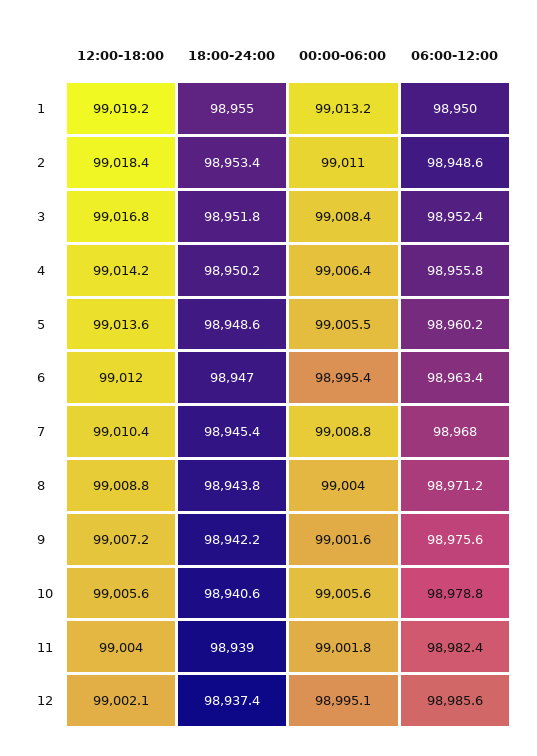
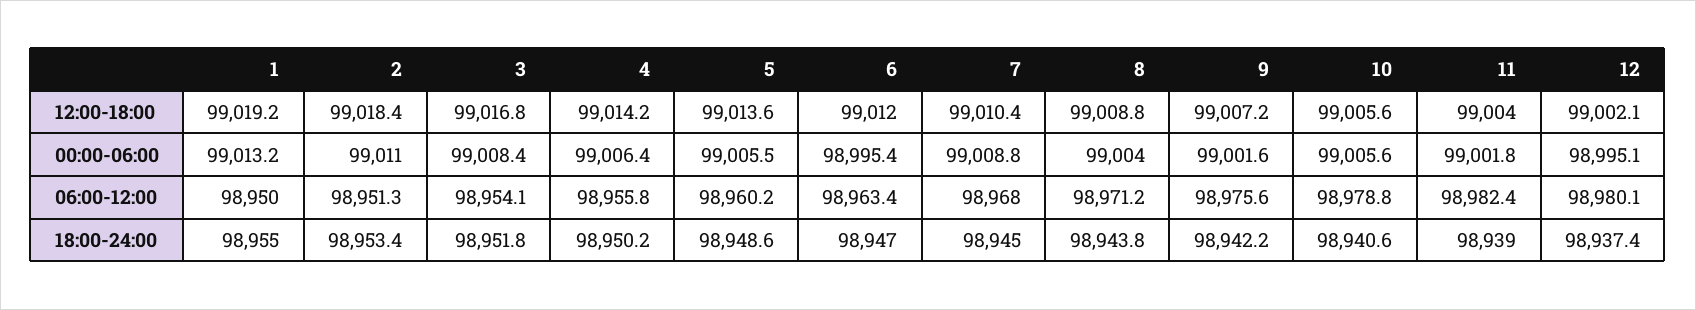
  {
    "12:00-18:00": {
      "1": 99019.2,
      "2": 99018.4,
      "3": 99016.8,
      "4": 99014.2,
      "5": 99013.6,
      "6": 99012,
      "7": 99010.4,
      "8": 99008.8,
      "9": 99007.2,
      "10": 99005.6,
      "11": 99004,
      "12": 99002.1
    },
    "18:00-24:00": {
      "1": 98955,
      "2": 98953.4,
      "3": 98951.8,
      "4": 98950.2,
      "5": 98948.6,
      "6": 98947,
-     "7": 98945.4,
+     "7": 98945,
      "8": 98943.8,
      "9": 98942.2,
      "10": 98940.6,
      "11": 98939,
      "12": 98937.4
    },
    "00:00-06:00": {
      "1": 99013.2,
      "2": 99011,
      "3": 99008.4,
      "4": 99006.4,
      "5": 99005.5,
      "6": 98995.4,
      "7": 99008.8,
      "8": 99004,
      "9": 99001.6,
      "10": 99005.6,
      "11": 99001.8,
      "12": 98995.1
    },
    "06:00-12:00": {
      "1": 98950,
-     "2": 98948.6,
+     "2": 98951.3,
-     "3": 98952.4,
+     "3": 98954.1,
      "4": 98955.8,
      "5": 98960.2,
      "6": 98963.4,
      "7": 98968,
      "8": 98971.2,
      "9": 98975.6,
      "10": 98978.8,
      "11": 98982.4,
-     "12": 98985.6
+     "12": 98980.1
    }
  }

